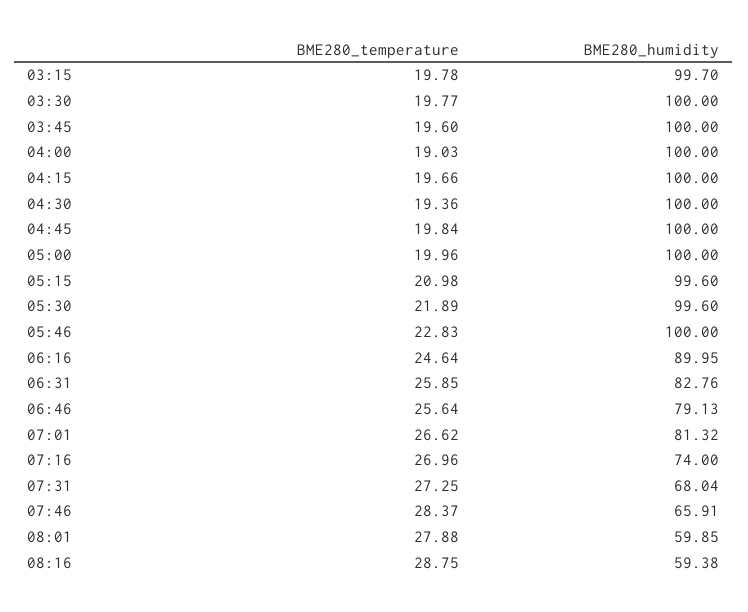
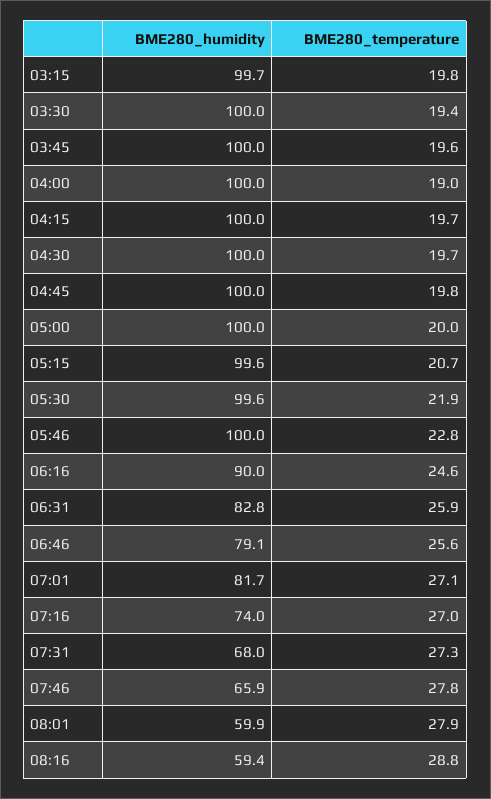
  {
    "BME280_temperature": {
      "03:15": 19.78,
-     "03:30": 19.77,
+     "03:30": 19.4,
      "03:45": 19.6,
      "04:00": 19.03,
      "04:15": 19.66,
-     "04:30": 19.36,
+     "04:30": 19.7,
      "04:45": 19.84,
      "05:00": 19.96,
-     "05:15": 20.98,
+     "05:15": 20.7,
      "05:30": 21.89,
      "05:46": 22.83,
      "06:16": 24.64,
      "06:31": 25.85,
      "06:46": 25.64,
-     "07:01": 26.62,
+     "07:01": 27.1,
      "07:16": 26.96,
      "07:31": 27.25,
-     "07:46": 28.37,
+     "07:46": 27.8,
      "08:01": 27.88,
      "08:16": 28.75
    },
    "BME280_humidity": {
      "03:15": 99.7,
      "03:30": 100,
      "03:45": 100,
      "04:00": 100,
      "04:15": 100,
      "04:30": 100,
      "04:45": 100,
      "05:00": 100,
      "05:15": 99.6,
      "05:30": 99.6,
      "05:46": 100,
      "06:16": 89.95,
      "06:31": 82.76,
      "06:46": 79.13,
-     "07:01": 81.32,
+     "07:01": 81.7,
      "07:16": 74,
      "07:31": 68.04,
      "07:46": 65.91,
      "08:01": 59.85,
      "08:16": 59.38
    }
  }

